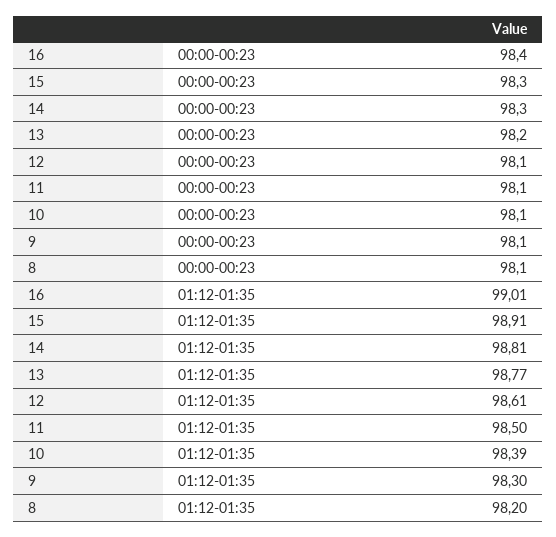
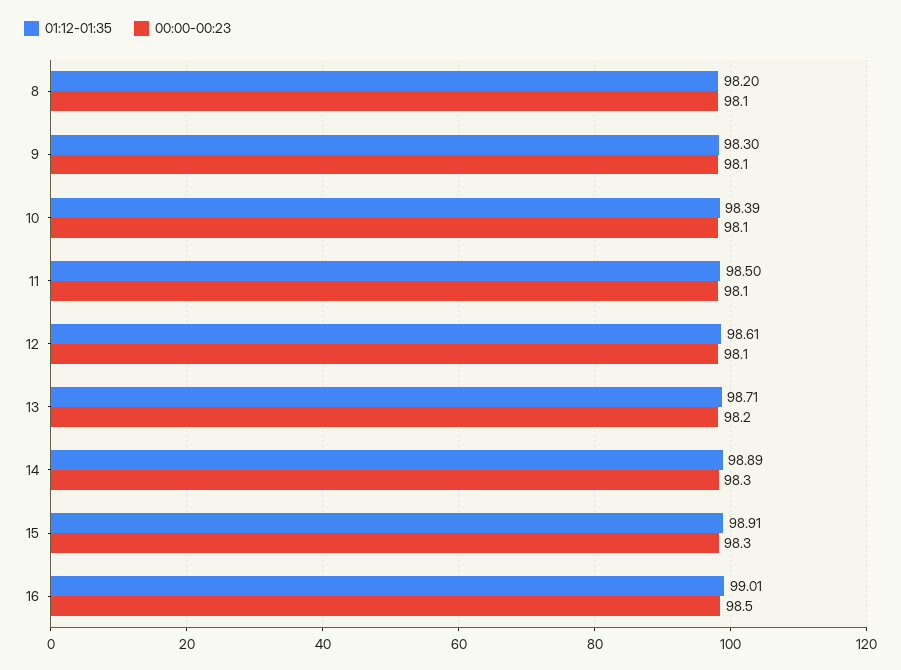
  {
    "00:00-00:23": {
-     "16": 98.4,
+     "16": 98.5,
      "15": 98.3,
      "14": 98.3,
      "13": 98.2,
      "12": 98.1,
      "11": 98.1,
      "10": 98.1,
      "9": 98.1,
      "8": 98.1
    },
    "01:12-01:35": {
      "16": 99.01,
      "15": 98.91,
-     "14": 98.81,
+     "14": 98.89,
-     "13": 98.77,
+     "13": 98.71,
      "12": 98.61,
      "11": 98.5,
      "10": 98.39,
      "9": 98.3,
      "8": 98.2
    }
  }

